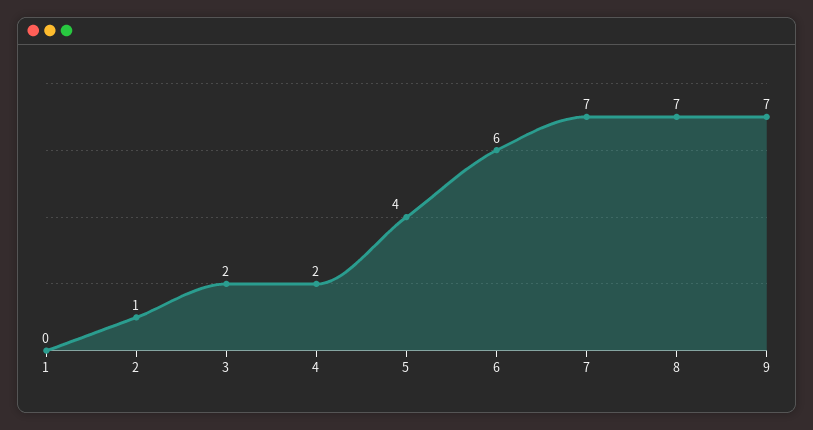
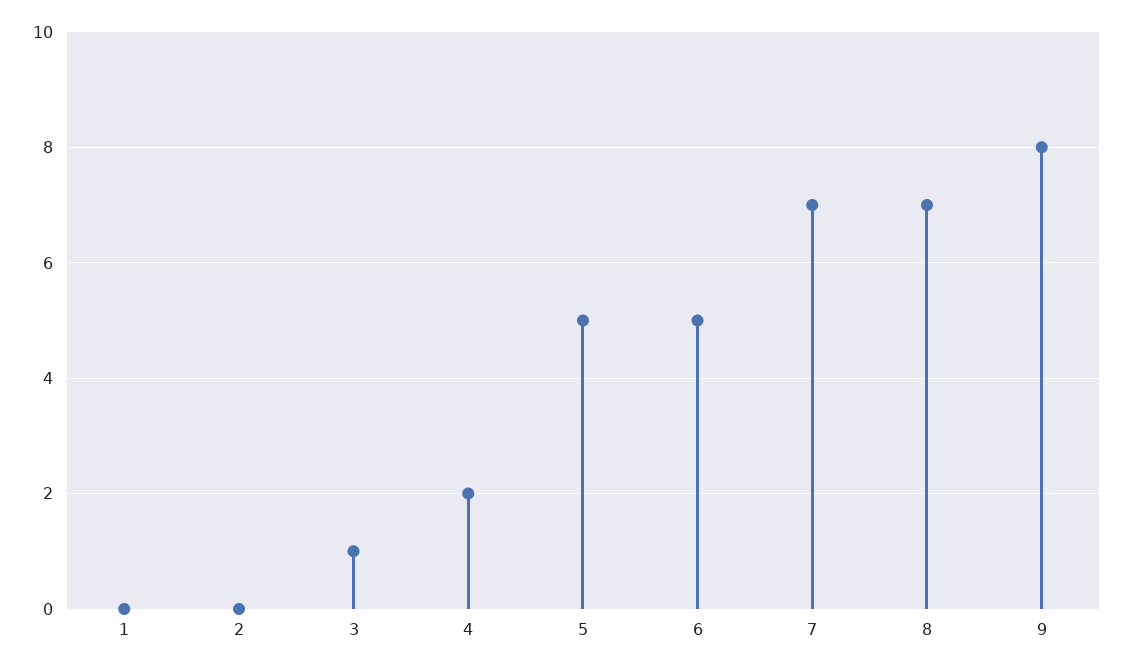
  {
    "1": 0,
-   "2": 1,
+   "2": 0,
-   "3": 2,
+   "3": 1,
    "4": 2,
-   "5": 4,
+   "5": 5,
-   "6": 6,
+   "6": 5,
    "7": 7,
    "8": 7,
-   "9": 7
+   "9": 8
  }

